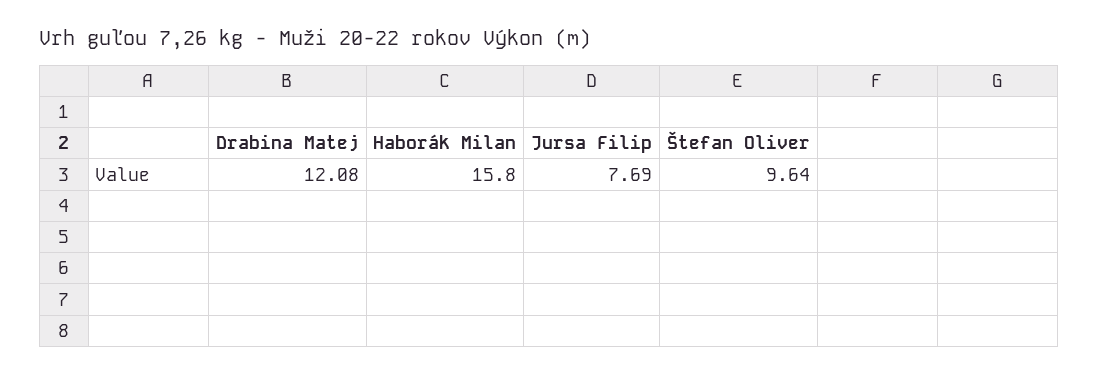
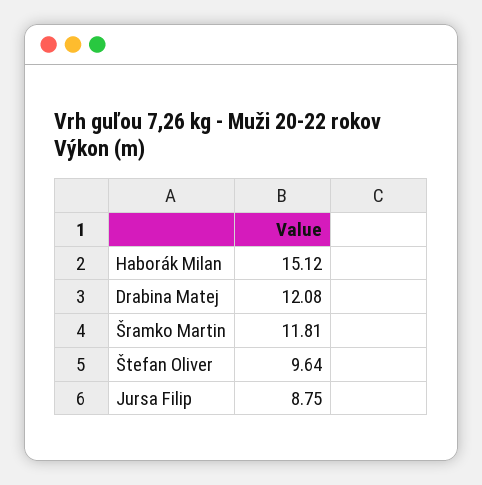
  {
    "Drabina Matej": 12.08,
-   "Haborák Milan": 15.8,
+   "Haborák Milan": 15.12,
-   "Jursa Filip": 7.69,
+   "Jursa Filip": 8.75,
-   "Štefan Oliver": 9.64
+   "Štefan Oliver": 9.64,
+   "Šramko Martin": 11.81
  }

